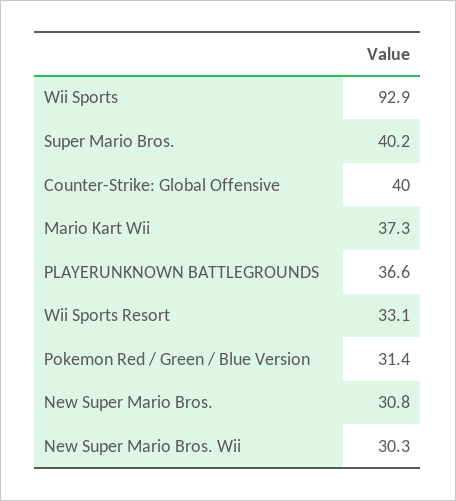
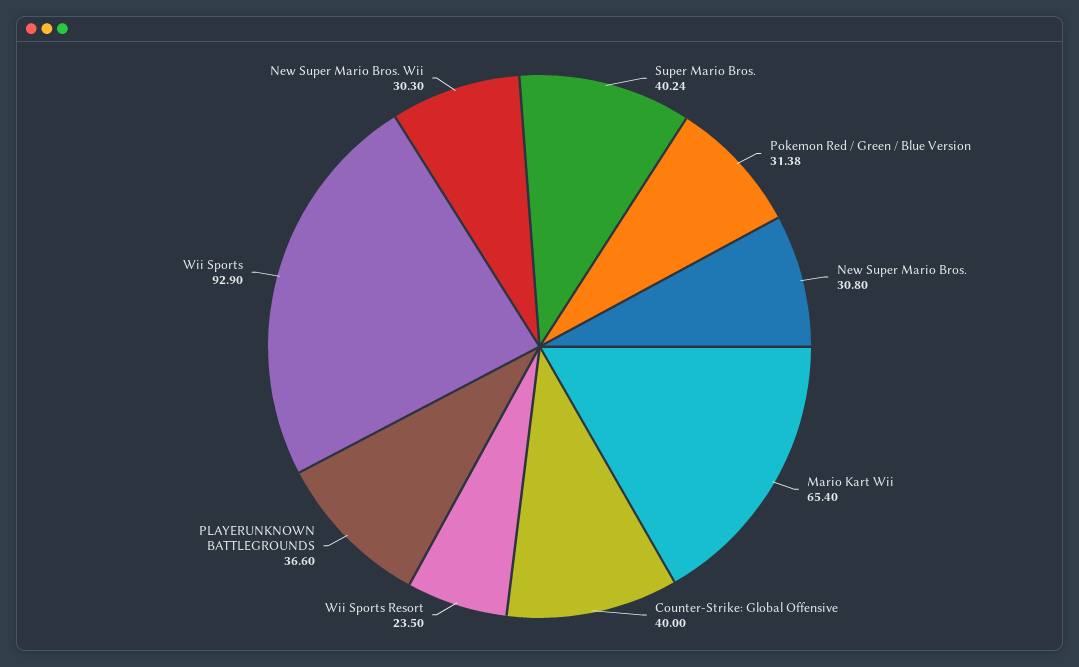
  {
    "Wii Sports": 92.9,
    "Super Mario Bros.": 40.24,
    "Counter-Strike: Global Offensive": 40,
-   "Mario Kart Wii": 37.3,
+   "Mario Kart Wii": 65.4,
    "PLAYERUNKNOWN BATTLEGROUNDS": 36.6,
-   "Wii Sports Resort": 33.1,
+   "Wii Sports Resort": 23.5,
    "Pokemon Red / Green / Blue Version": 31.38,
    "New Super Mario Bros.": 30.8,
    "New Super Mario Bros. Wii": 30.3
  }

